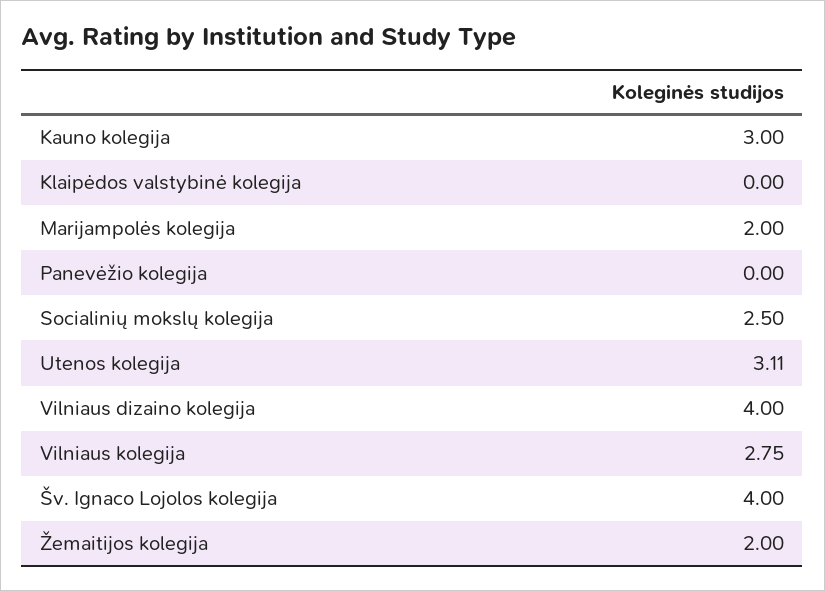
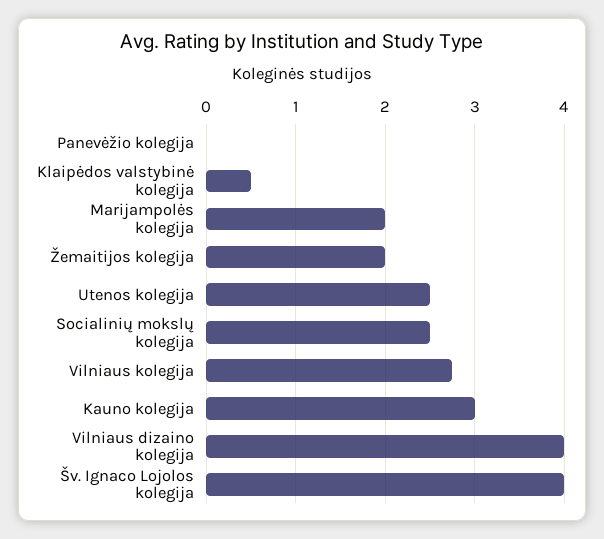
  {
    "Kauno kolegija": 3,
-   "Klaipėdos valstybinė kolegija": 0,
+   "Klaipėdos valstybinė kolegija": 0.5,
    "Marijampolės kolegija": 2,
    "Panevėžio kolegija": 0,
    "Socialinių mokslų kolegija": 2.5,
-   "Utenos kolegija": 3.11,
+   "Utenos kolegija": 2.5,
    "Vilniaus dizaino kolegija": 4,
    "Vilniaus kolegija": 2.75,
    "Šv. Ignaco Lojolos kolegija": 4,
    "Žemaitijos kolegija": 2
  }

